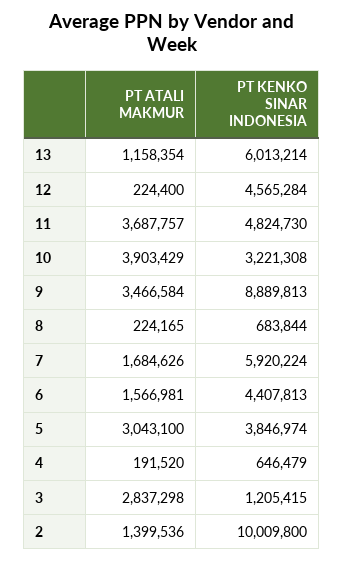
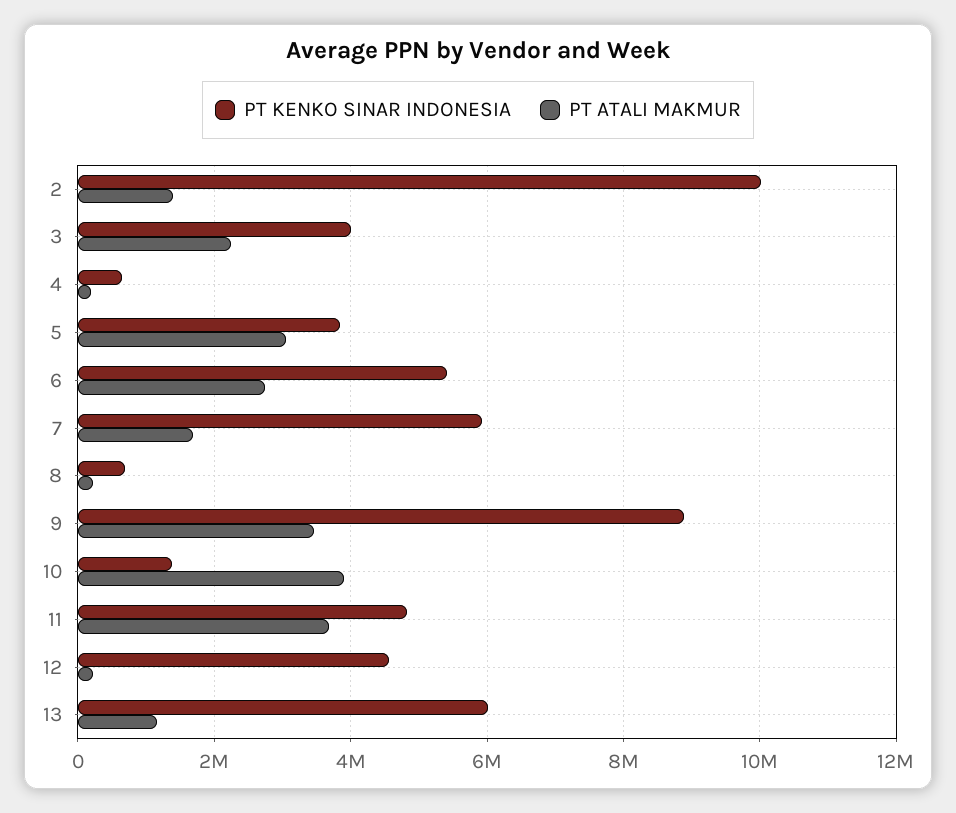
  {
    "PT ATALI MAKMUR": {
      "13": 1158354,
      "12": 224400,
      "11": 3687757,
      "10": 3903429,
      "9": 3466584,
      "8": 224165,
      "7": 1684626,
-     "6": 1566981,
+     "6": 2800000,
      "5": 3043100,
      "4": 191520,
-     "3": 2837298,
+     "3": 2200000,
      "2": 1399536
    },
    "PT KENKO SINAR INDONESIA": {
      "13": 6013214,
      "12": 4565284,
      "11": 4824730,
-     "10": 3221308,
+     "10": 1400000,
      "9": 8889813,
      "8": 683844,
      "7": 5920224,
-     "6": 4407813,
+     "6": 5400000,
      "5": 3846974,
      "4": 646479,
-     "3": 1205415,
+     "3": 4000000,
      "2": 10009800
    }
  }

